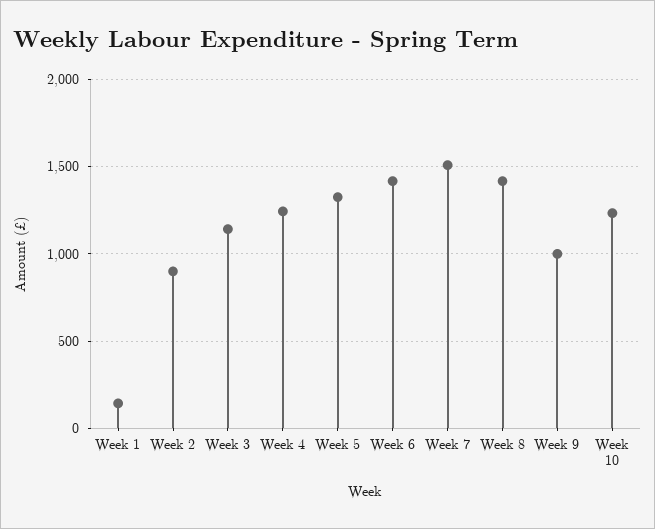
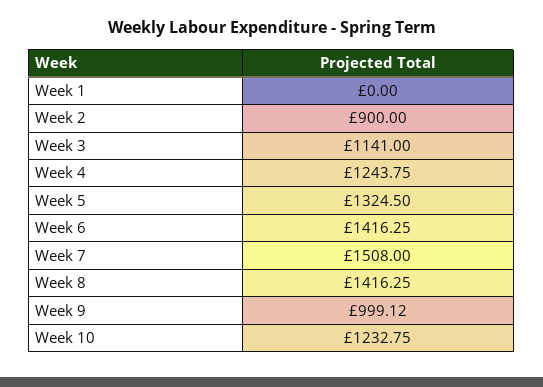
  {
-   "Week 1": 150,
+   "Week 1": 0,
    "Week 2": 900,
    "Week 3": 1141,
    "Week 4": 1243.75,
    "Week 5": 1324.5,
    "Week 6": 1416.25,
    "Week 7": 1508,
    "Week 8": 1416.25,
    "Week 9": 999.12,
    "Week 10": 1232.75
  }

